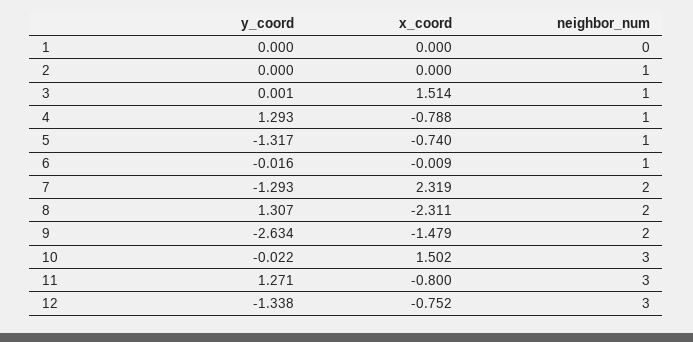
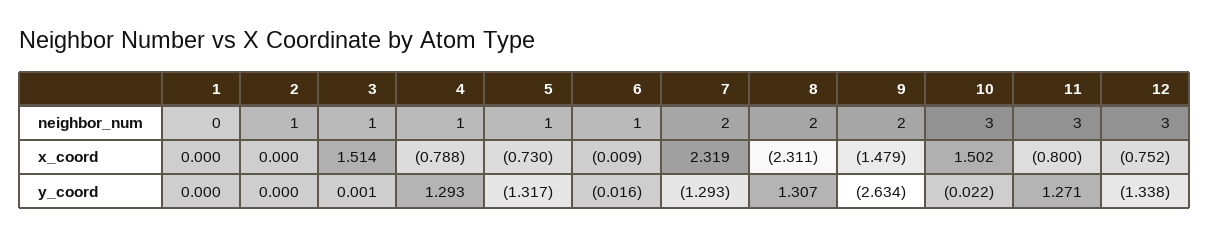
  {
    "y_coord": {
      "1": 0,
      "2": 0,
      "3": 0.001,
      "4": 1.293,
      "5": -1.317,
      "6": -0.016,
      "7": -1.293,
      "8": 1.307,
      "9": -2.634,
      "10": -0.022,
      "11": 1.271,
      "12": -1.338
    },
    "x_coord": {
      "1": 0,
      "2": 0,
      "3": 1.514,
      "4": -0.788,
-     "5": -0.74,
+     "5": -0.73,
      "6": -0.009,
      "7": 2.319,
      "8": -2.311,
      "9": -1.479,
      "10": 1.502,
      "11": -0.8,
      "12": -0.752
    },
    "neighbor_num": {
      "1": 0,
      "2": 1,
      "3": 1,
      "4": 1,
      "5": 1,
      "6": 1,
      "7": 2,
      "8": 2,
      "9": 2,
      "10": 3,
      "11": 3,
      "12": 3
    }
  }

